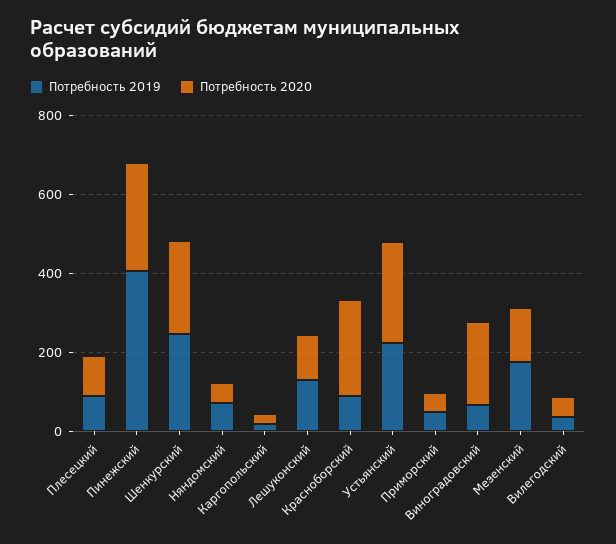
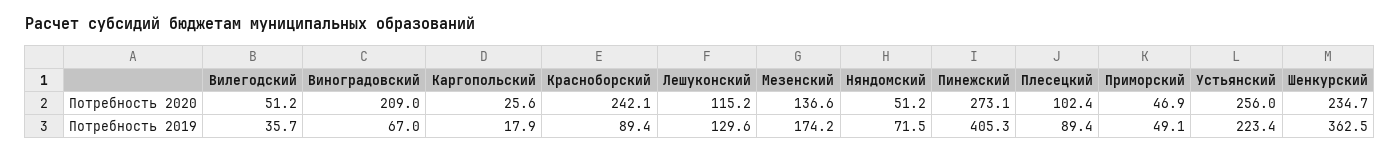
  {
    "Потребность 2019": {
      "Плесецкий": 89.4,
      "Пинежский": 405.3,
-     "Шенкурский": 250,
+     "Шенкурский": 362.5,
      "Няндомский": 71.5,
      "Каргопольский": 17.9,
      "Лешуконский": 129.6,
      "Красноборский": 89.4,
      "Устьянский": 223.4,
      "Приморский": 49.1,
      "Виноградовский": 67,
      "Мезенский": 174.2,
      "Вилегодский": 35.7
    },
    "Потребность 2020": {
      "Плесецкий": 102.4,
      "Пинежский": 273.1,
      "Шенкурский": 234.7,
      "Няндомский": 51.2,
      "Каргопольский": 25.6,
      "Лешуконский": 115.2,
      "Красноборский": 242.1,
      "Устьянский": 256,
      "Приморский": 46.9,
      "Виноградовский": 209,
      "Мезенский": 136.6,
      "Вилегодский": 51.2
    }
  }

